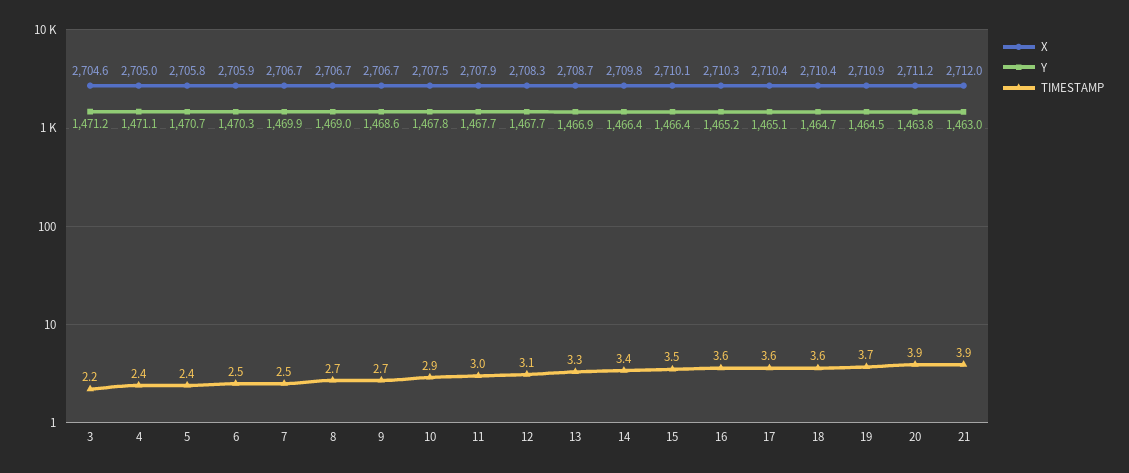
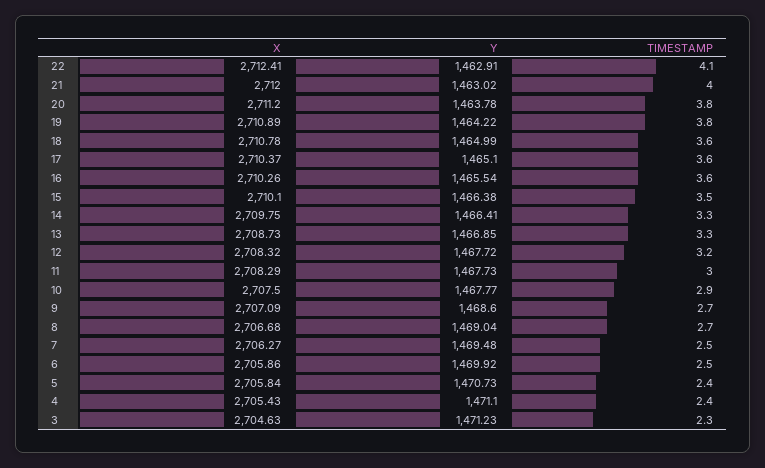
  {
    "X": {
      "3": 2704.63,
-     "4": 2705,
+     "4": 2705.43,
      "5": 2705.84,
      "6": 2705.86,
-     "7": 2706.7,
+     "7": 2706.27,
      "8": 2706.68,
-     "9": 2706.7,
+     "9": 2707.09,
      "10": 2707.5,
-     "11": 2707.9,
+     "11": 2708.29,
      "12": 2708.32,
      "13": 2708.73,
      "14": 2709.75,
      "15": 2710.1,
      "16": 2710.26,
      "17": 2710.37,
-     "18": 2710.4,
+     "18": 2710.78,
      "19": 2710.89,
      "20": 2711.2,
-     "21": 2712
+     "21": 2712,
+     "22": 2712.41
    },
    "Y": {
      "3": 1471.23,
      "4": 1471.1,
      "5": 1470.73,
-     "6": 1470.3,
+     "6": 1469.92,
-     "7": 1469.9,
+     "7": 1469.48,
      "8": 1469.04,
      "9": 1468.6,
      "10": 1467.77,
      "11": 1467.73,
      "12": 1467.72,
      "13": 1466.85,
      "14": 1466.41,
      "15": 1466.38,
-     "16": 1465.2,
+     "16": 1465.54,
      "17": 1465.1,
-     "18": 1464.7,
+     "18": 1464.99,
-     "19": 1464.5,
+     "19": 1464.22,
      "20": 1463.78,
-     "21": 1463.02
+     "21": 1463.02,
+     "22": 1462.91
    },
    "TIMESTAMP": {
-     "3": 2.2,
+     "3": 2.3,
      "4": 2.4,
      "5": 2.4,
      "6": 2.5,
      "7": 2.5,
      "8": 2.7,
      "9": 2.7,
      "10": 2.9,
      "11": 3,
-     "12": 3.1,
+     "12": 3.2,
      "13": 3.3,
-     "14": 3.4,
+     "14": 3.3,
      "15": 3.5,
      "16": 3.6,
      "17": 3.6,
      "18": 3.6,
-     "19": 3.7,
+     "19": 3.8,
-     "20": 3.9,
+     "20": 3.8,
-     "21": 3.9
+     "21": 4,
+     "22": 4.1
    }
  }

